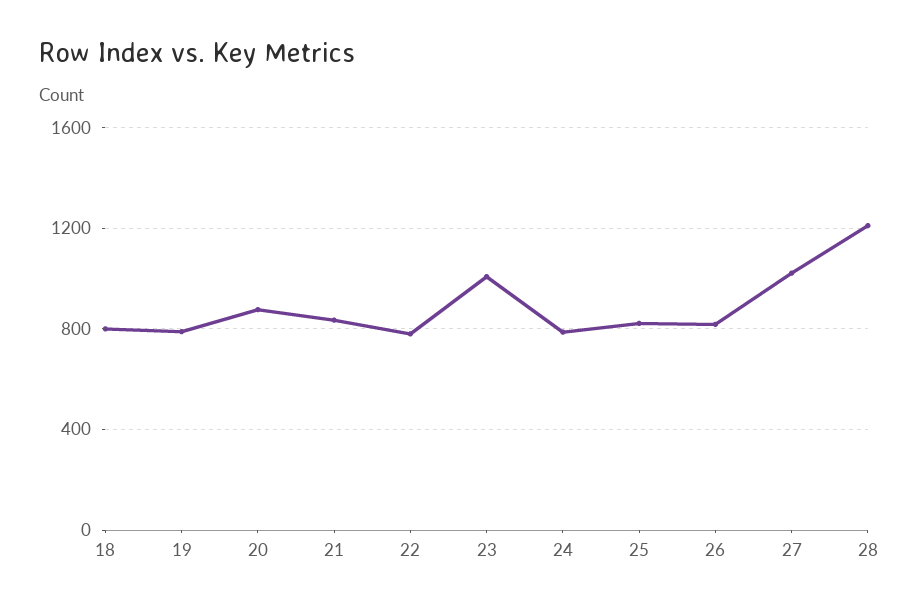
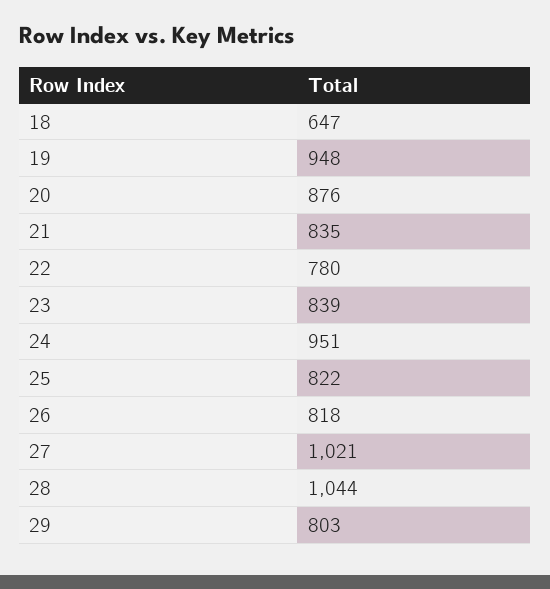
  {
-   "18": 800,
+   "18": 647,
-   "19": 800,
+   "19": 948,
    "20": 876,
    "21": 835,
    "22": 780,
-   "23": 1000,
+   "23": 839,
-   "24": 800,
+   "24": 951,
    "25": 822,
    "26": 818,
    "27": 1021,
-   "28": 1200
+   "28": 1044,
+   "29": 803
  }

